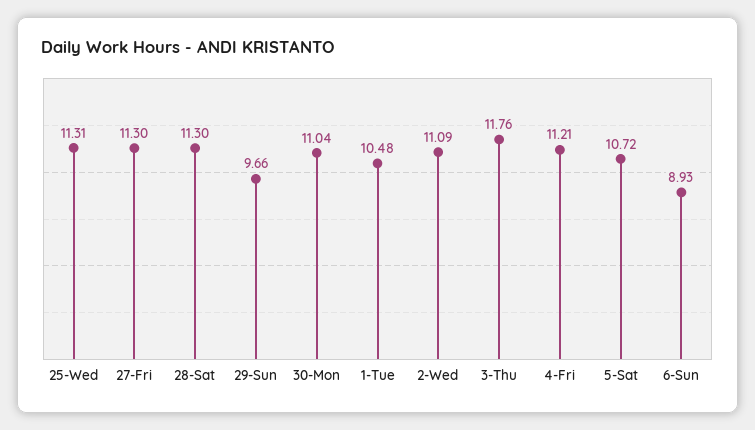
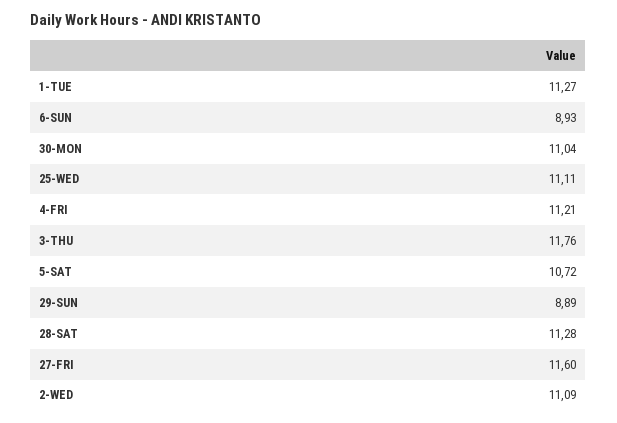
  {
-   "25-Wed": 11.31,
+   "25-Wed": 11.11,
-   "27-Fri": 11.3,
+   "27-Fri": 11.6,
-   "28-Sat": 11.3,
+   "28-Sat": 11.28,
-   "29-Sun": 9.66,
+   "29-Sun": 8.89,
    "30-Mon": 11.04,
-   "1-Tue": 10.48,
+   "1-Tue": 11.27,
    "2-Wed": 11.09,
    "3-Thu": 11.76,
    "4-Fri": 11.21,
    "5-Sat": 10.72,
    "6-Sun": 8.93
  }

